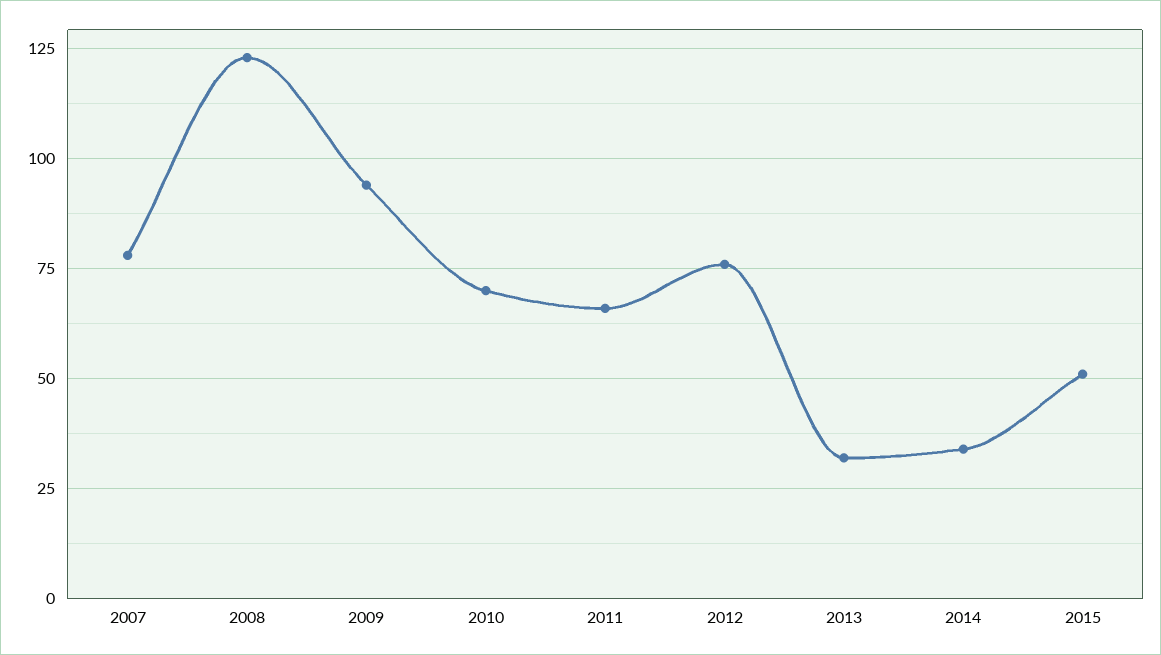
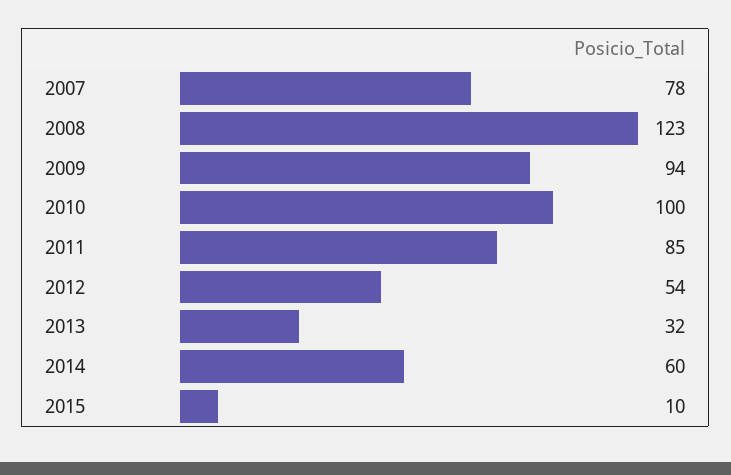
  {
    "2007": 78,
    "2008": 123,
    "2009": 94,
-   "2010": 70,
+   "2010": 100,
-   "2011": 65,
+   "2011": 85,
-   "2012": 75,
+   "2012": 54,
    "2013": 32,
-   "2014": 35,
+   "2014": 60,
-   "2015": 50
+   "2015": 10
  }

